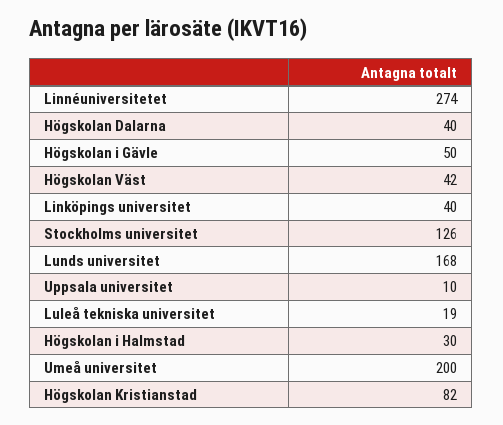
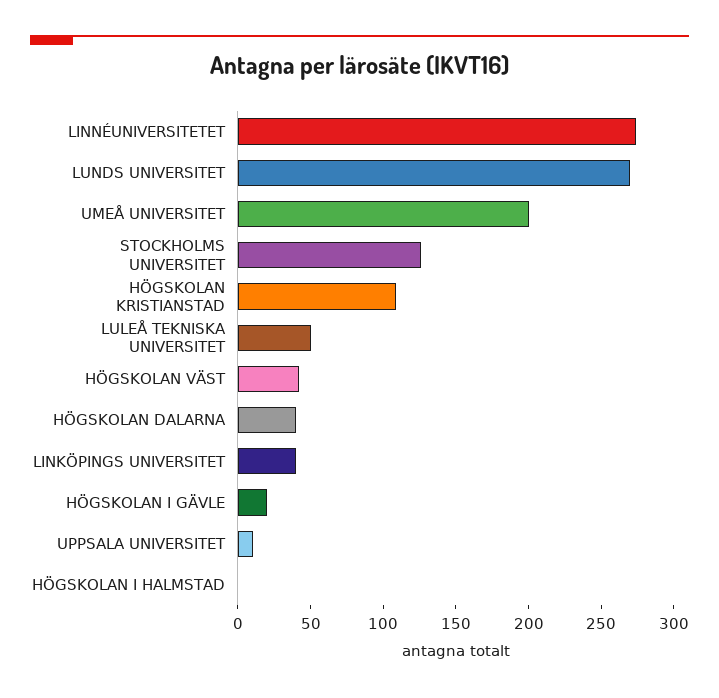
  {
    "Linnéuniversitetet": 274,
    "Högskolan Dalarna": 40,
-   "Högskolan i Gävle": 50,
+   "Högskolan i Gävle": 20,
    "Högskolan Väst": 42,
    "Linköpings universitet": 40,
    "Stockholms universitet": 126,
-   "Lunds universitet": 168,
+   "Lunds universitet": 270,
    "Uppsala universitet": 10,
-   "Luleå tekniska universitet": 19,
+   "Luleå tekniska universitet": 50,
-   "Högskolan i Halmstad": 30,
+   "Högskolan i Halmstad": 0,
    "Umeå universitet": 200,
-   "Högskolan Kristianstad": 82
+   "Högskolan Kristianstad": 110
  }

